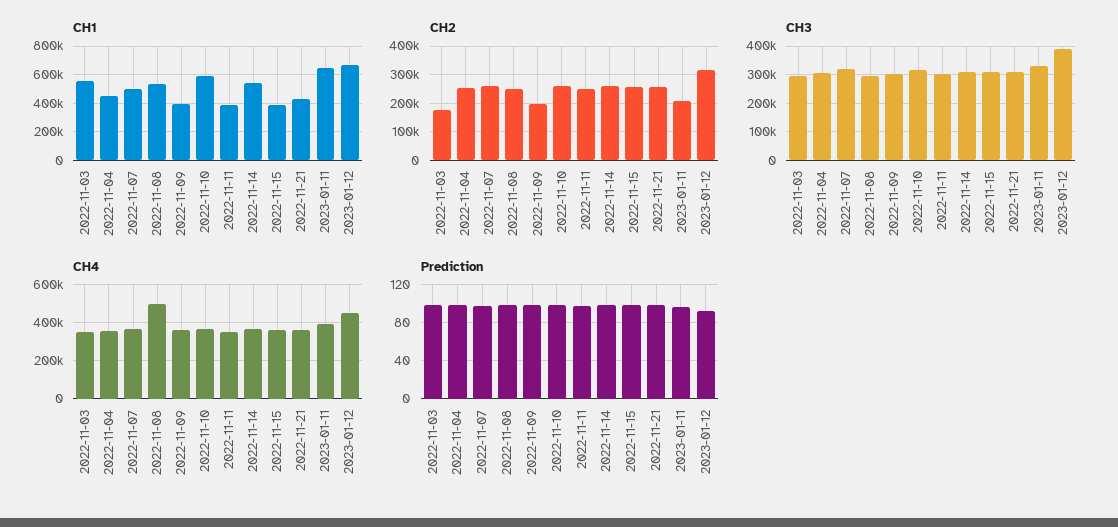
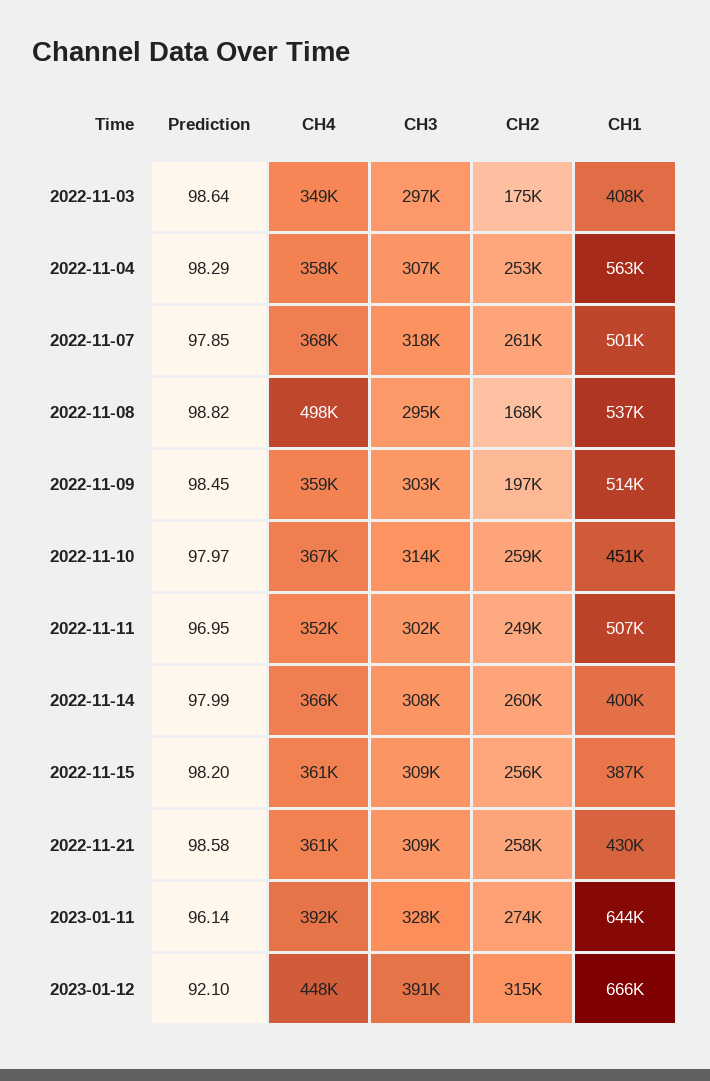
  {
    "CH1": {
-     "2022-11-03": 550000,
+     "2022-11-03": 408000,
-     "2022-11-04": 450000,
+     "2022-11-04": 563000,
      "2022-11-07": 501000,
      "2022-11-08": 537000,
-     "2022-11-09": 400000,
+     "2022-11-09": 514000,
-     "2022-11-10": 600000,
+     "2022-11-10": 451000,
-     "2022-11-11": 400000,
+     "2022-11-11": 507000,
-     "2022-11-14": 550000,
+     "2022-11-14": 400000,
      "2022-11-15": 387000,
      "2022-11-21": 430000,
      "2023-01-11": 644000,
      "2023-01-12": 666000
    },
    "CH2": {
      "2022-11-03": 175000,
      "2022-11-04": 253000,
      "2022-11-07": 261000,
-     "2022-11-08": 250000,
+     "2022-11-08": 168000,
      "2022-11-09": 197000,
      "2022-11-10": 259000,
      "2022-11-11": 249000,
      "2022-11-14": 260000,
      "2022-11-15": 256000,
      "2022-11-21": 258000,
-     "2023-01-11": 200000,
+     "2023-01-11": 274000,
      "2023-01-12": 315000
    },
    "CH3": {
      "2022-11-03": 297000,
      "2022-11-04": 307000,
      "2022-11-07": 318000,
      "2022-11-08": 295000,
      "2022-11-09": 303000,
      "2022-11-10": 314000,
      "2022-11-11": 302000,
      "2022-11-14": 308000,
      "2022-11-15": 309000,
      "2022-11-21": 309000,
      "2023-01-11": 328000,
      "2023-01-12": 391000
    },
    "CH4": {
      "2022-11-03": 349000,
      "2022-11-04": 358000,
      "2022-11-07": 368000,
      "2022-11-08": 498000,
      "2022-11-09": 359000,
      "2022-11-10": 367000,
      "2022-11-11": 352000,
      "2022-11-14": 366000,
      "2022-11-15": 361000,
      "2022-11-21": 361000,
      "2023-01-11": 392000,
      "2023-01-12": 448000
    },
    "Prediction": {
      "2022-11-03": 98.64,
      "2022-11-04": 98.29,
      "2022-11-07": 97.85,
      "2022-11-08": 98.82,
      "2022-11-09": 98.45,
      "2022-11-10": 97.97,
      "2022-11-11": 96.95,
      "2022-11-14": 97.99,
      "2022-11-15": 98.2,
      "2022-11-21": 98.58,
      "2023-01-11": 96.14,
      "2023-01-12": 92.1
    }
  }

